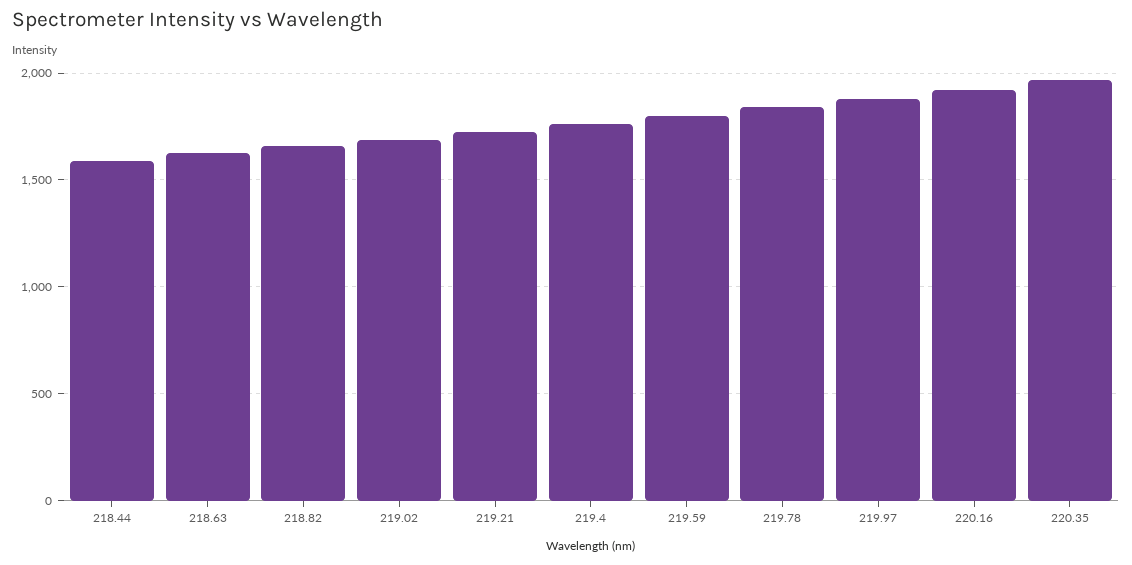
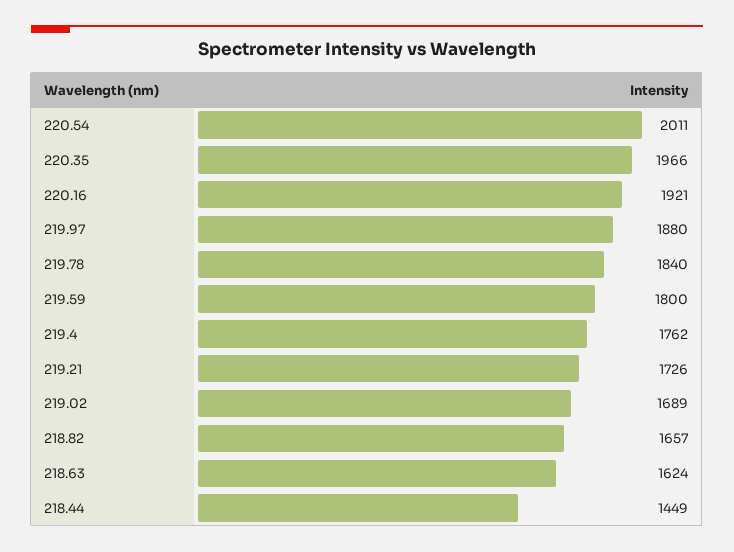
  {
-   "218.44": 1600,
+   "218.44": 1449,
    "218.63": 1624,
    "218.82": 1657,
    "219.02": 1689,
    "219.21": 1726,
    "219.4": 1762,
    "219.59": 1800,
    "219.78": 1840,
    "219.97": 1880,
    "220.16": 1921,
-   "220.35": 1966
+   "220.35": 1966,
+   "220.54": 2011
  }

